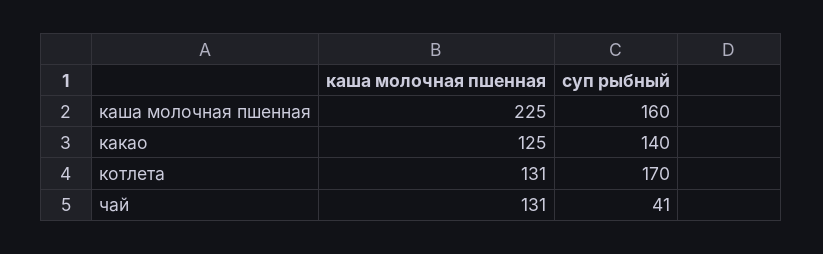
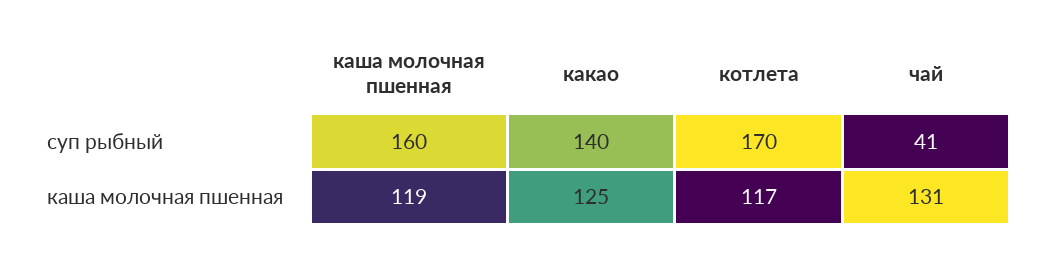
  {
    "каша молочная пшенная": {
-     "каша молочная пшенная": 225,
+     "каша молочная пшенная": 119,
      "какао": 125,
-     "котлета": 131,
+     "котлета": 117,
      "чай": 131
    },
    "суп рыбный": {
      "каша молочная пшенная": 160,
      "какао": 140,
      "котлета": 170,
      "чай": 41
    }
  }

